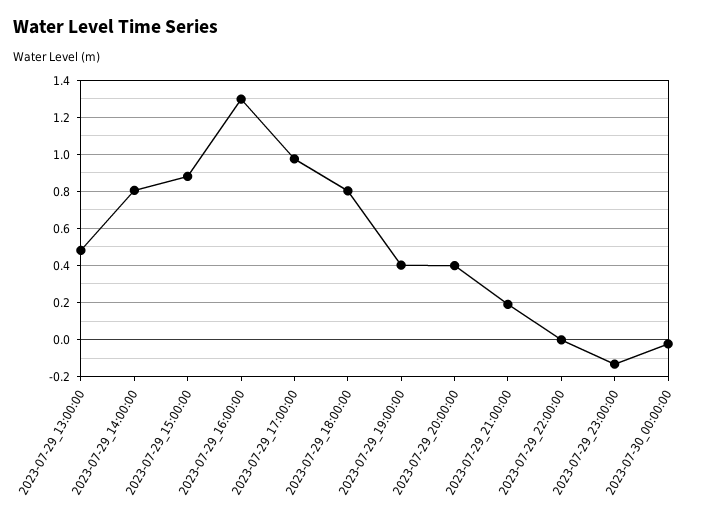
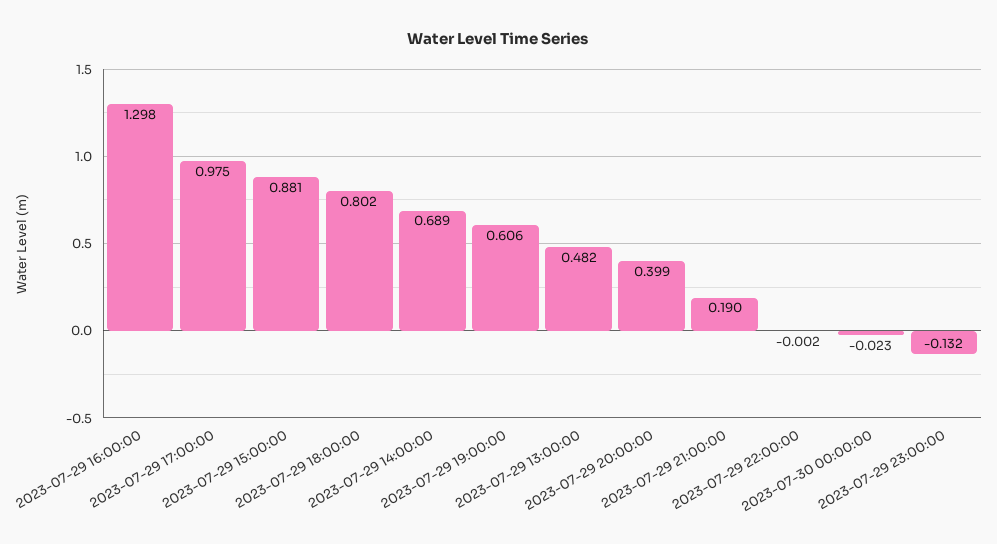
  {
    "2023-07-29_13:00:00": 0.482,
-   "2023-07-29_14:00:00": 0.8,
+   "2023-07-29_14:00:00": 0.689,
    "2023-07-29_15:00:00": 0.881,
    "2023-07-29_16:00:00": 1.298,
    "2023-07-29_17:00:00": 0.975,
    "2023-07-29_18:00:00": 0.802,
-   "2023-07-29_19:00:00": 0.4,
+   "2023-07-29_19:00:00": 0.606,
    "2023-07-29_20:00:00": 0.399,
    "2023-07-29_21:00:00": 0.19,
    "2023-07-29_22:00:00": -0.002,
    "2023-07-29_23:00:00": -0.132,
    "2023-07-30_00:00:00": -0.023
  }

